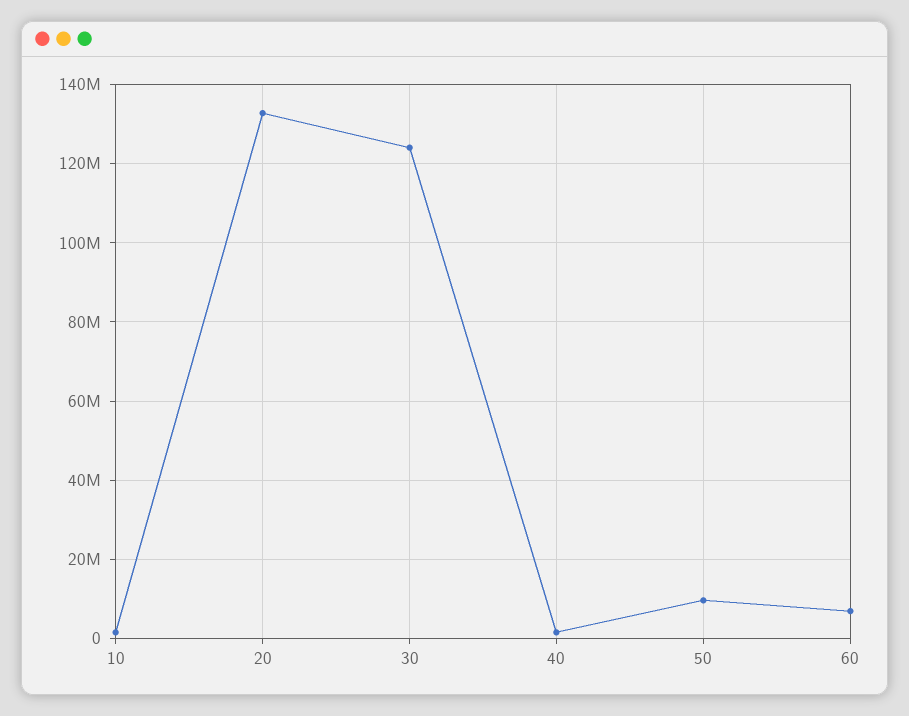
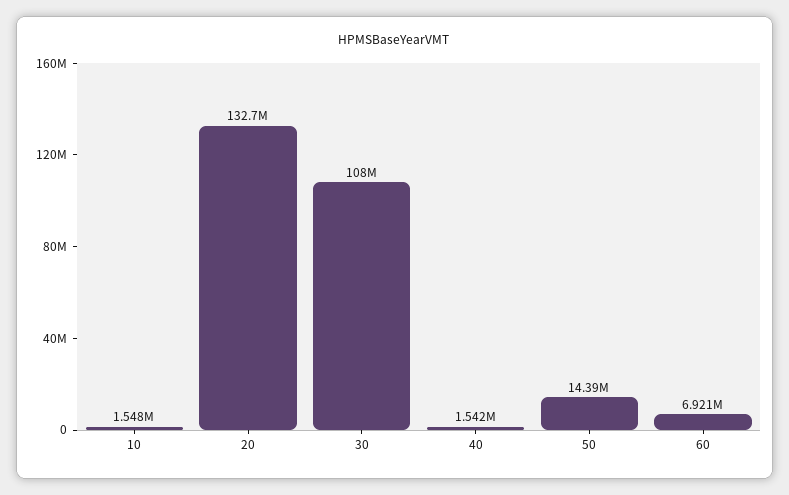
  {
    "10": 1548000,
    "20": 132700000,
-   "30": 124000000,
+   "30": 108000000,
    "40": 1542000,
-   "50": 10000000,
+   "50": 14390000,
    "60": 6921000
  }

